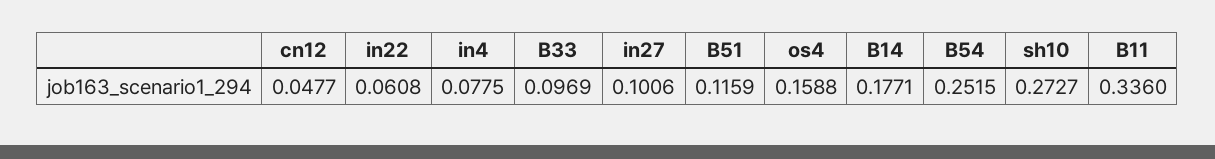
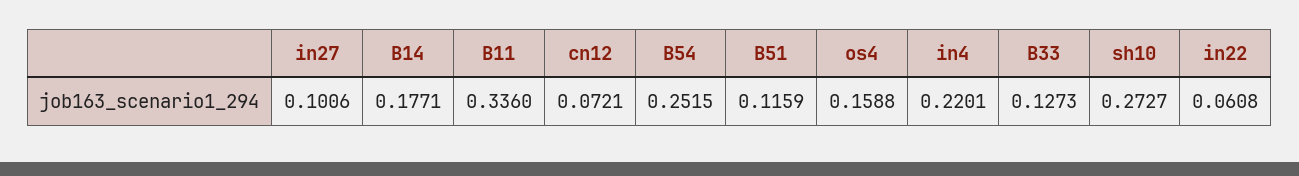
  {
-   "cn12": 0.0477,
+   "cn12": 0.0721,
    "in22": 0.0608,
-   "in4": 0.0775,
+   "in4": 0.2201,
-   "B33": 0.0969,
+   "B33": 0.1273,
    "in27": 0.1006,
    "B51": 0.1159,
    "os4": 0.1588,
    "B14": 0.1771,
    "B54": 0.2515,
    "sh10": 0.2727,
    "B11": 0.336
  }

